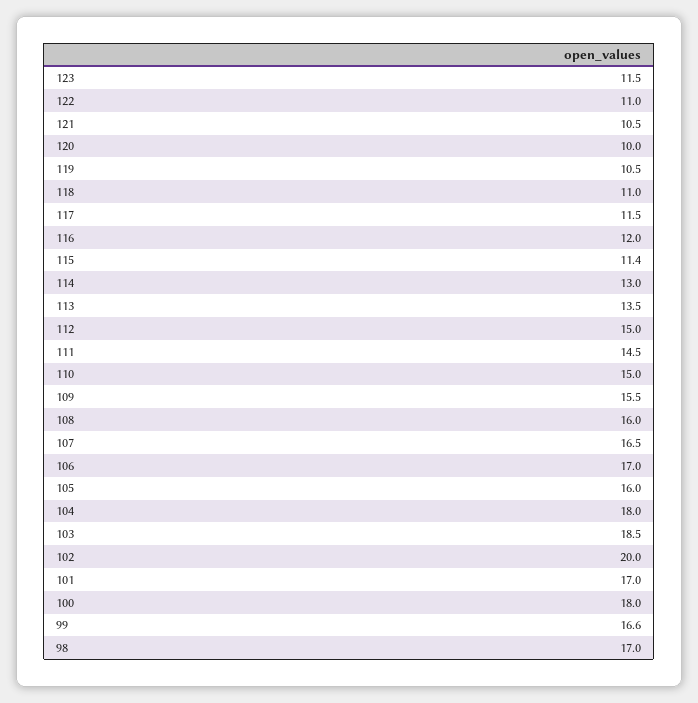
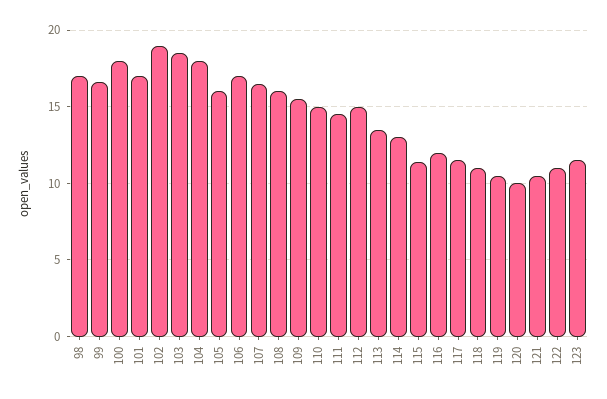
  {
    "123": 11.5,
    "122": 11,
    "121": 10.5,
    "120": 10,
    "119": 10.5,
    "118": 11,
    "117": 11.5,
    "116": 12,
    "115": 11.4,
    "114": 13,
    "113": 13.5,
    "112": 15,
    "111": 14.5,
    "110": 15,
    "109": 15.5,
    "108": 16,
    "107": 16.5,
    "106": 17,
    "105": 16,
    "104": 18,
    "103": 18.5,
-   "102": 20,
+   "102": 19,
    "101": 17,
    "100": 18,
    "99": 16.6,
    "98": 17
  }

